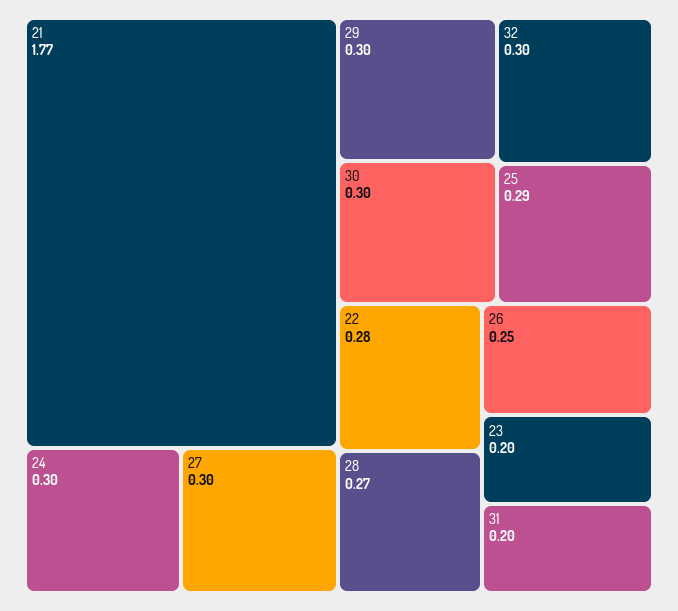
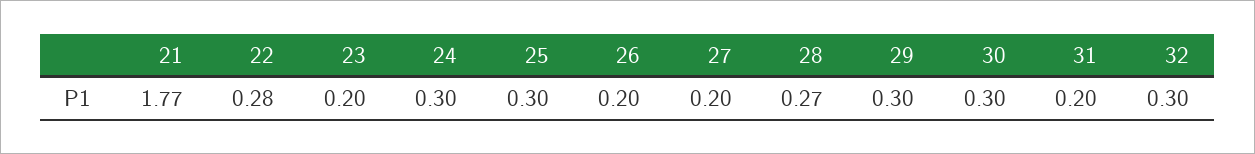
  {
    "21": 1.77,
    "24": 0.3,
-   "27": 0.3,
+   "27": 0.2,
    "29": 0.3,
    "30": 0.3,
    "32": 0.3,
-   "25": 0.29,
+   "25": 0.3,
    "22": 0.28,
    "28": 0.27,
-   "26": 0.25,
+   "26": 0.2,
    "23": 0.2,
    "31": 0.2
  }

